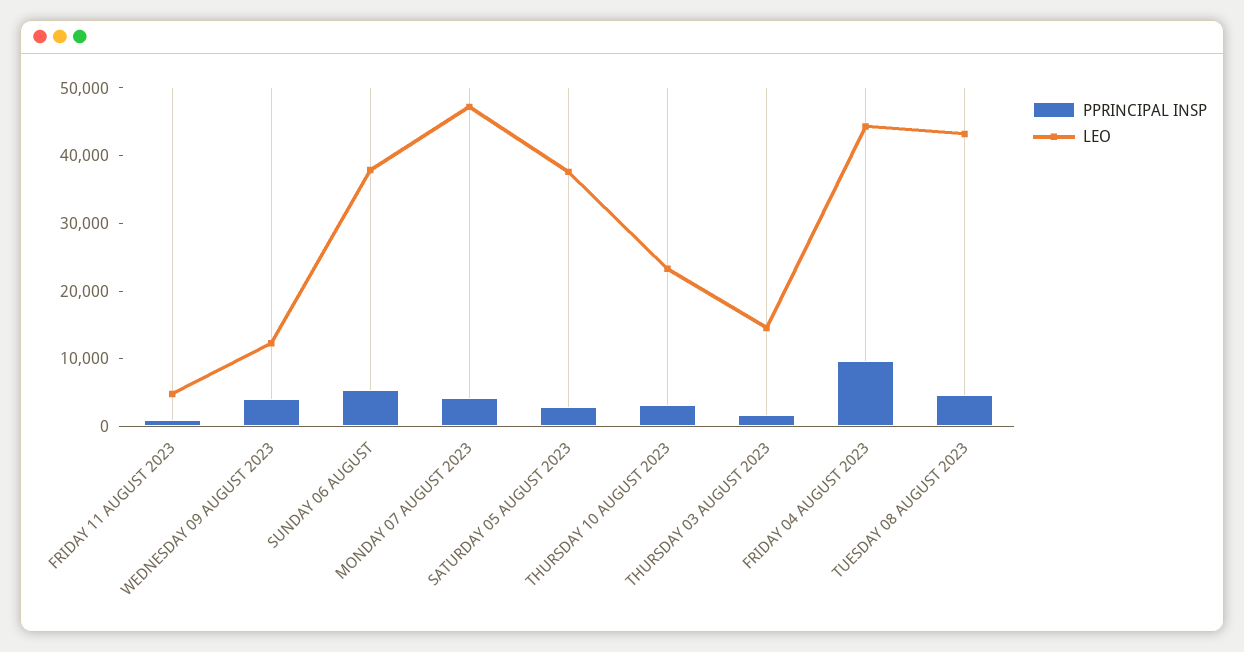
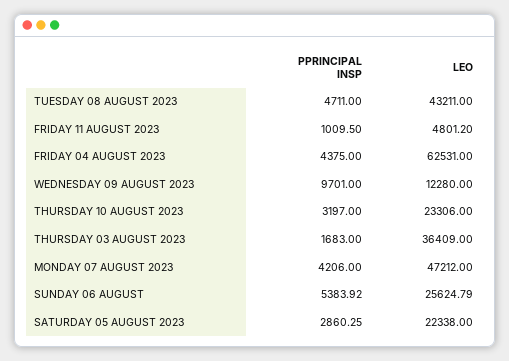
  {
    "PPRINCIPAL INSP": {
      "FRIDAY 11 AUGUST 2023": 1009.5,
-     "WEDNESDAY 09 AUGUST 2023": 4000,
+     "WEDNESDAY 09 AUGUST 2023": 9701,
      "SUNDAY 06 AUGUST": 5383.92,
      "MONDAY 07 AUGUST 2023": 4206,
      "SATURDAY 05 AUGUST 2023": 2860.25,
      "THURSDAY 10 AUGUST 2023": 3197,
      "THURSDAY 03 AUGUST 2023": 1683,
-     "FRIDAY 04 AUGUST 2023": 10000,
+     "FRIDAY 04 AUGUST 2023": 4375,
      "TUESDAY 08 AUGUST 2023": 4711
    },
    "LEO": {
      "FRIDAY 11 AUGUST 2023": 4801.2,
      "WEDNESDAY 09 AUGUST 2023": 12280,
-     "SUNDAY 06 AUGUST": 38000,
+     "SUNDAY 06 AUGUST": 25624.79,
      "MONDAY 07 AUGUST 2023": 47212,
-     "SATURDAY 05 AUGUST 2023": 38000,
+     "SATURDAY 05 AUGUST 2023": 22338,
      "THURSDAY 10 AUGUST 2023": 23306,
-     "THURSDAY 03 AUGUST 2023": 14000,
+     "THURSDAY 03 AUGUST 2023": 36409,
-     "FRIDAY 04 AUGUST 2023": 44000,
+     "FRIDAY 04 AUGUST 2023": 62531,
      "TUESDAY 08 AUGUST 2023": 43211
    }
  }

